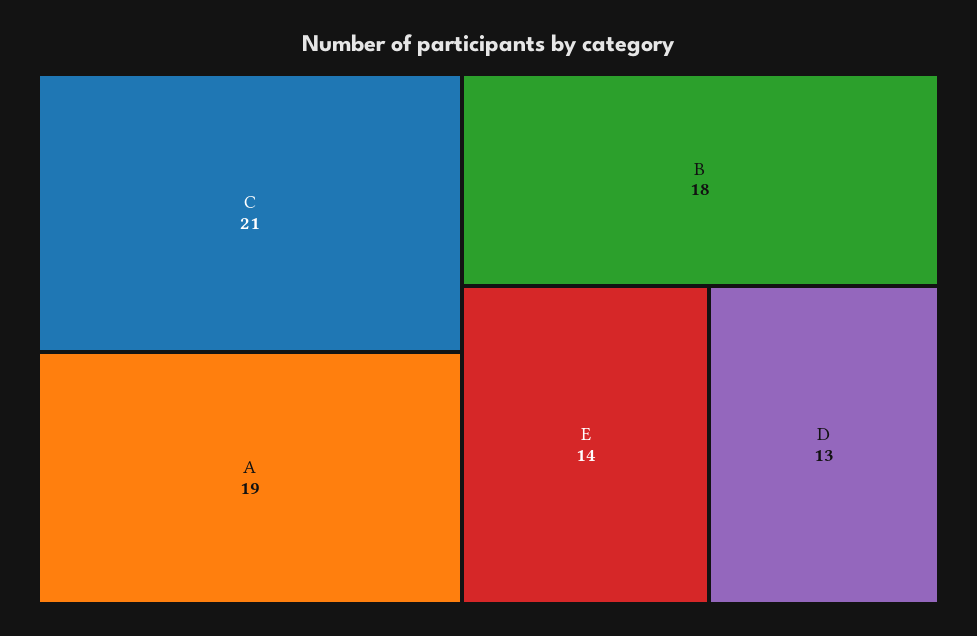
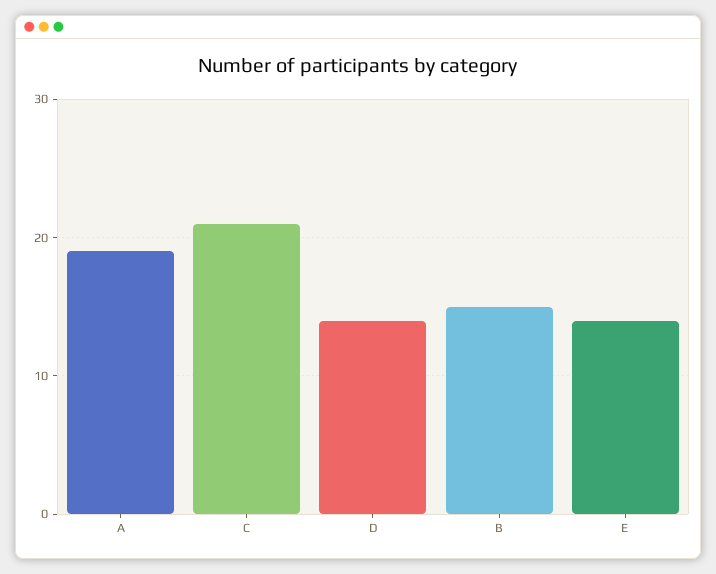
  {
    "C": 21,
    "A": 19,
-   "B": 18,
+   "B": 15,
    "E": 14,
-   "D": 13
+   "D": 14
  }

